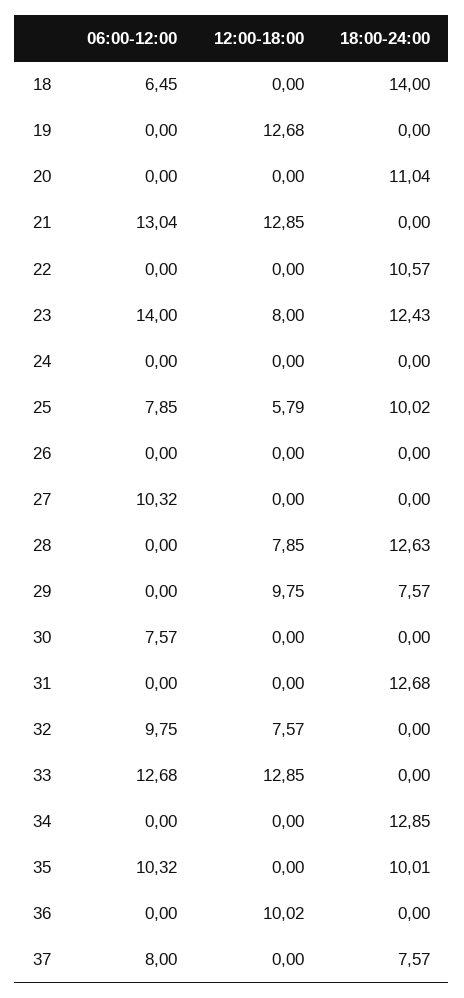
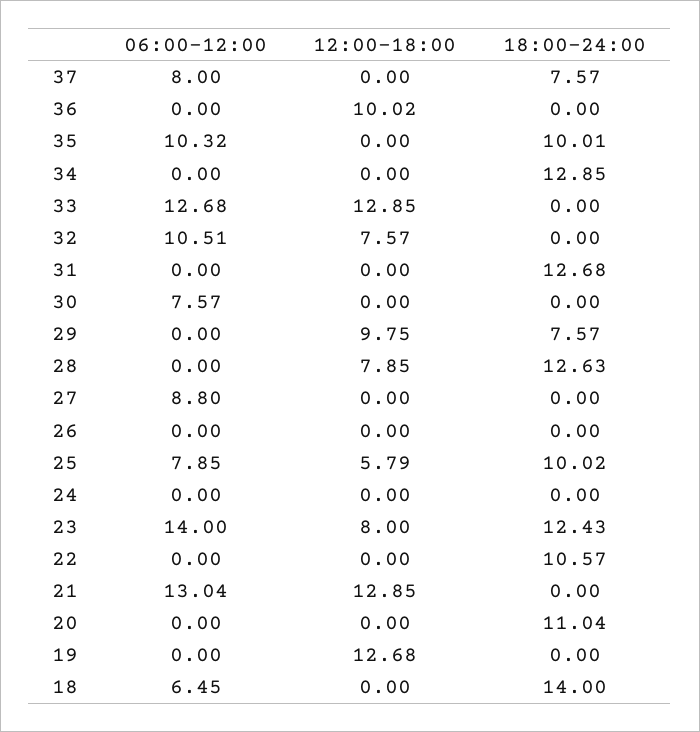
  {
    "06:00-12:00": {
      "18": 6.45,
      "19": 0,
      "20": 0,
      "21": 13.04,
      "22": 0,
      "23": 14,
      "24": 0,
      "25": 7.85,
      "26": 0,
-     "27": 10.32,
+     "27": 8.8,
      "28": 0,
      "29": 0,
      "30": 7.57,
      "31": 0,
-     "32": 9.75,
+     "32": 10.51,
      "33": 12.68,
      "34": 0,
      "35": 10.32,
      "36": 0,
      "37": 8
    },
    "12:00-18:00": {
      "18": 0,
      "19": 12.68,
      "20": 0,
      "21": 12.85,
      "22": 0,
      "23": 8,
      "24": 0,
      "25": 5.79,
      "26": 0,
      "27": 0,
      "28": 7.85,
      "29": 9.75,
      "30": 0,
      "31": 0,
      "32": 7.57,
      "33": 12.85,
      "34": 0,
      "35": 0,
      "36": 10.02,
      "37": 0
    },
    "18:00-24:00": {
      "18": 14,
      "19": 0,
      "20": 11.04,
      "21": 0,
      "22": 10.57,
      "23": 12.43,
      "24": 0,
      "25": 10.02,
      "26": 0,
      "27": 0,
      "28": 12.63,
      "29": 7.57,
      "30": 0,
      "31": 12.68,
      "32": 0,
      "33": 0,
      "34": 12.85,
      "35": 10.01,
      "36": 0,
      "37": 7.57
    }
  }

